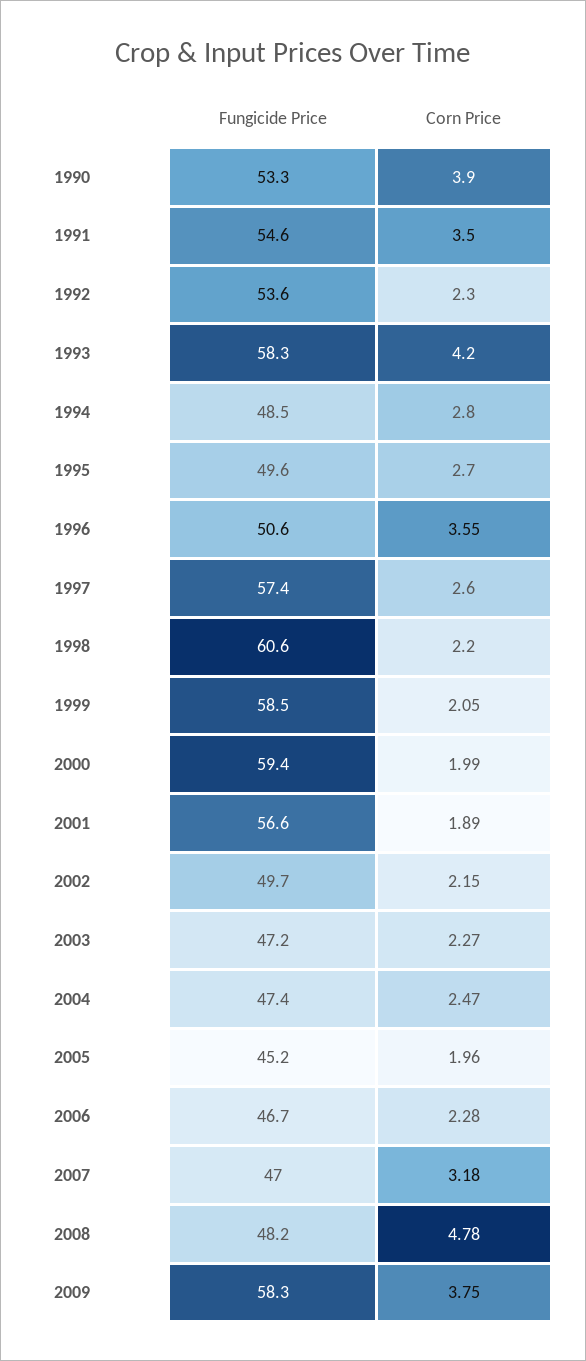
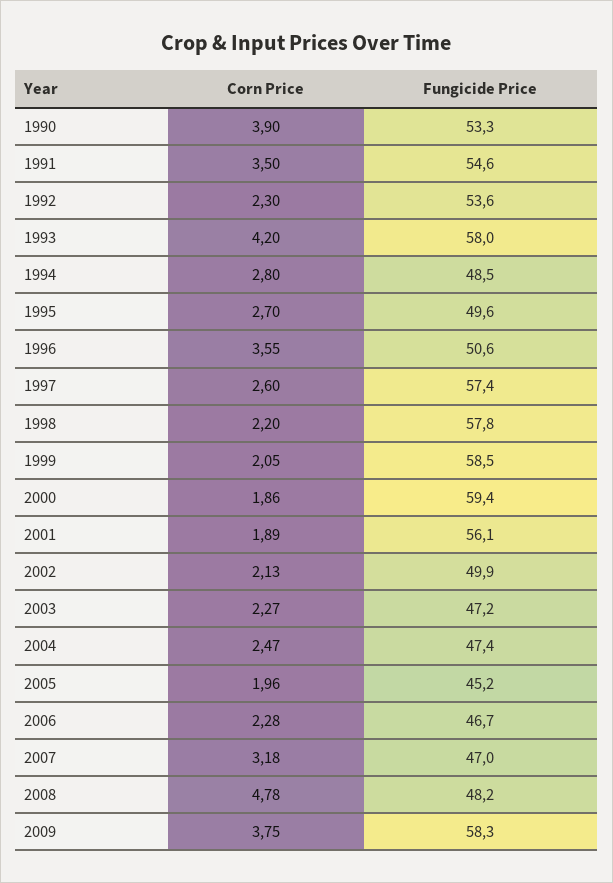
  {
    "Fungicide Price": {
      "1990": 53.3,
      "1991": 54.6,
      "1992": 53.6,
-     "1993": 58.3,
+     "1993": 58,
      "1994": 48.5,
      "1995": 49.6,
      "1996": 50.6,
      "1997": 57.4,
-     "1998": 60.6,
+     "1998": 57.8,
      "1999": 58.5,
      "2000": 59.4,
-     "2001": 56.6,
+     "2001": 56.1,
-     "2002": 49.7,
+     "2002": 49.9,
      "2003": 47.2,
      "2004": 47.4,
      "2005": 45.2,
      "2006": 46.7,
      "2007": 47,
      "2008": 48.2,
      "2009": 58.3
    },
    "Corn Price": {
      "1990": 3.9,
      "1991": 3.5,
      "1992": 2.3,
      "1993": 4.2,
      "1994": 2.8,
      "1995": 2.7,
      "1996": 3.55,
      "1997": 2.6,
      "1998": 2.2,
      "1999": 2.05,
-     "2000": 1.99,
+     "2000": 1.86,
      "2001": 1.89,
-     "2002": 2.15,
+     "2002": 2.13,
      "2003": 2.27,
      "2004": 2.47,
      "2005": 1.96,
      "2006": 2.28,
      "2007": 3.18,
      "2008": 4.78,
      "2009": 3.75
    }
  }

